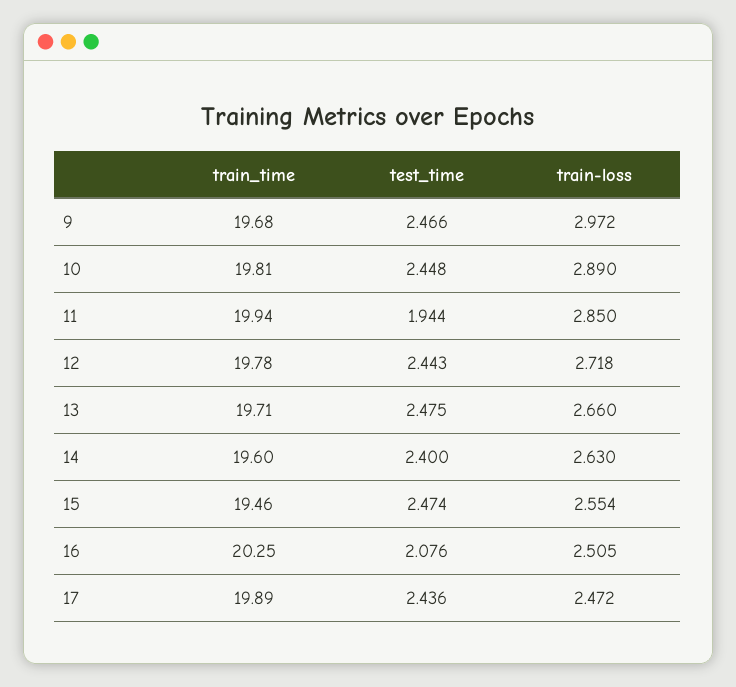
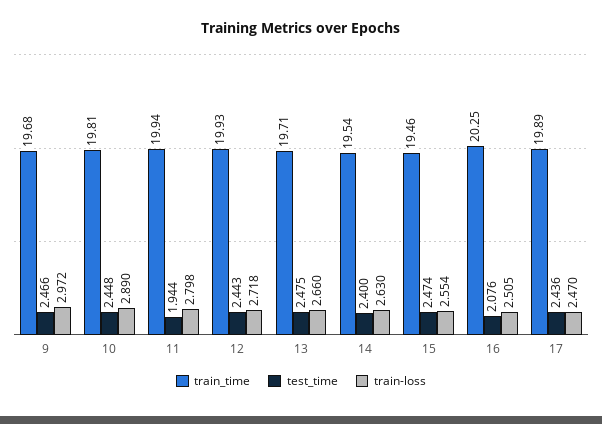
  {
    "train_time": {
      "9": 19.68,
      "10": 19.81,
      "11": 19.94,
-     "12": 19.78,
+     "12": 19.93,
      "13": 19.71,
-     "14": 19.6,
+     "14": 19.54,
      "15": 19.46,
      "16": 20.25,
      "17": 19.89
    },
    "test_time": {
      "9": 2.466,
      "10": 2.448,
      "11": 1.944,
      "12": 2.443,
      "13": 2.475,
      "14": 2.4,
      "15": 2.474,
      "16": 2.076,
      "17": 2.436
    },
    "train-loss": {
      "9": 2.972,
      "10": 2.89,
-     "11": 2.85,
+     "11": 2.798,
      "12": 2.718,
      "13": 2.66,
      "14": 2.63,
      "15": 2.554,
      "16": 2.505,
-     "17": 2.472
+     "17": 2.47
    }
  }

